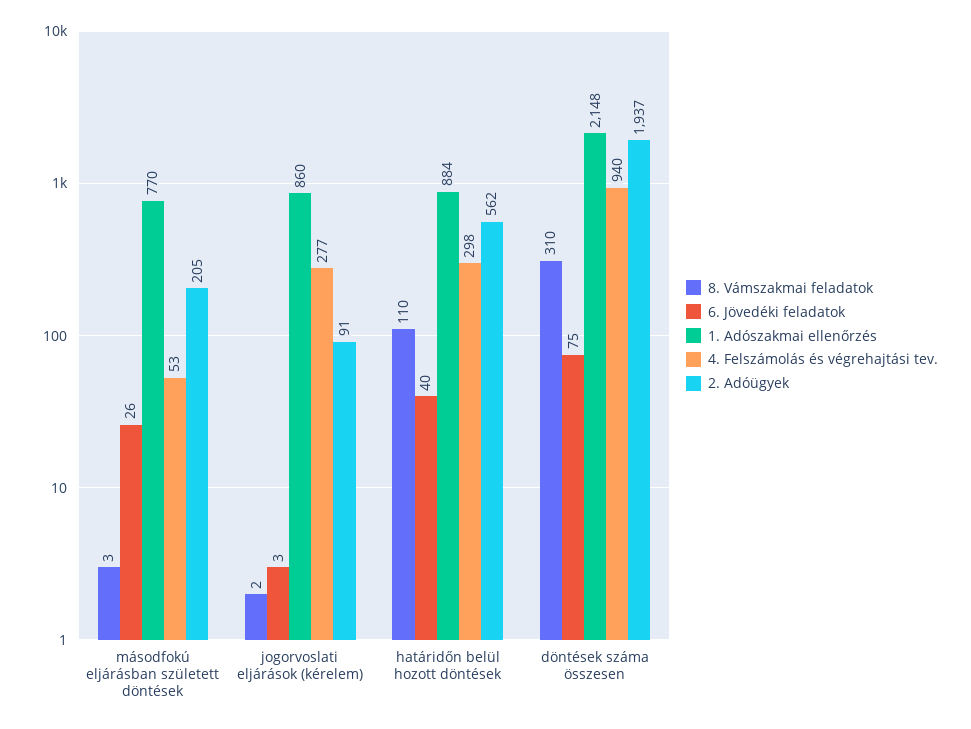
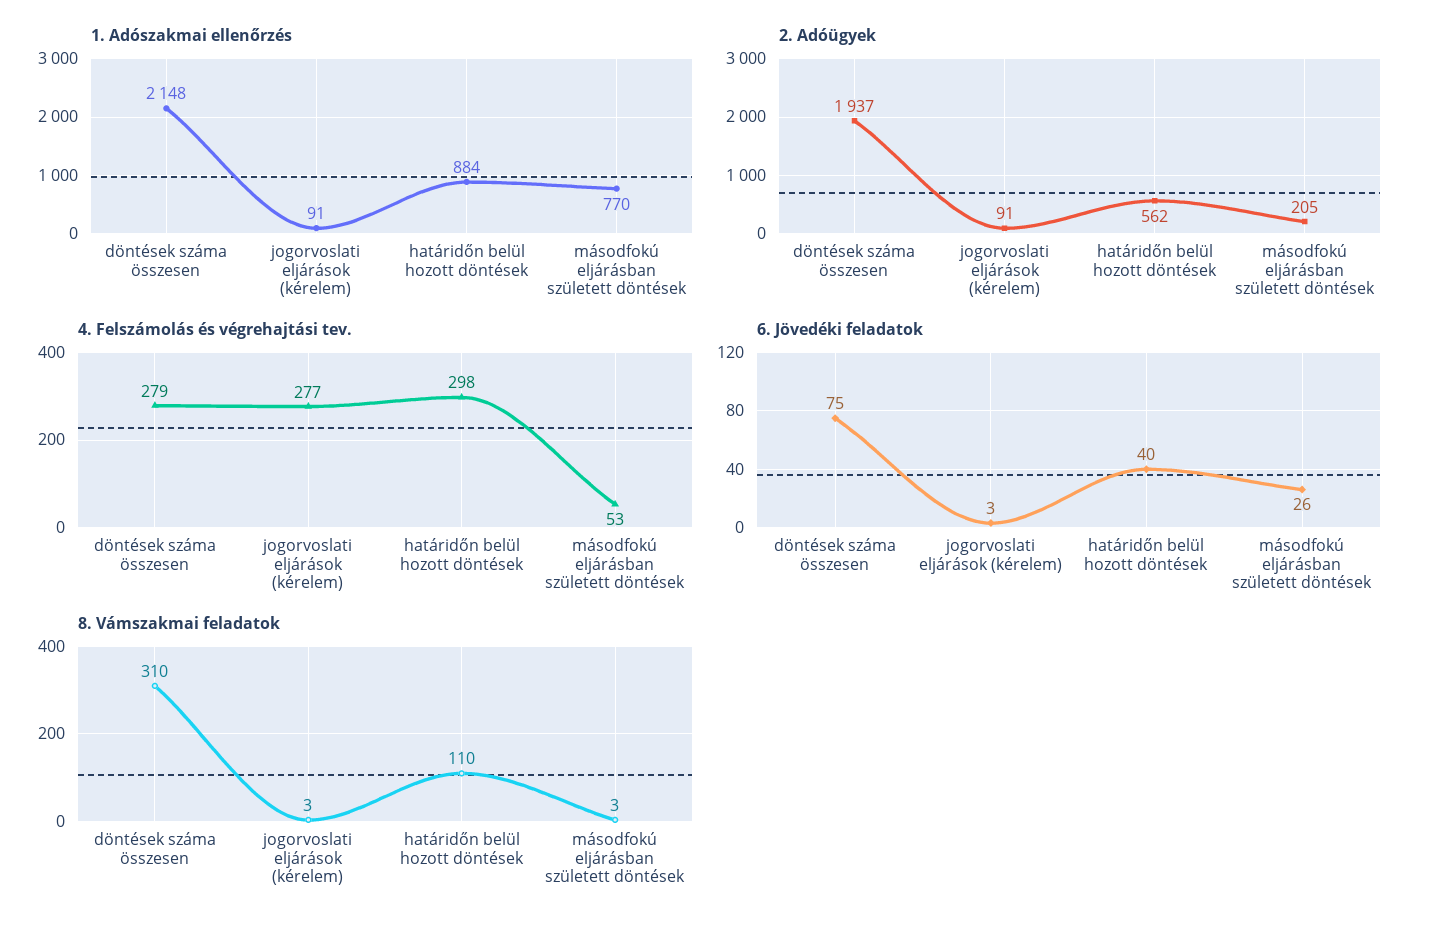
  {
    "8. Vámszakmai feladatok": {
      "másodfokú eljárásban született döntések": 3,
-     "jogorvoslati eljárások (kérelem)": 2,
+     "jogorvoslati eljárások (kérelem)": 3,
      "határidőn belül hozott döntések": 110,
      "döntések száma összesen": 310
    },
    "6. Jövedéki feladatok": {
      "másodfokú eljárásban született döntések": 26,
      "jogorvoslati eljárások (kérelem)": 3,
      "határidőn belül hozott döntések": 40,
      "döntések száma összesen": 75
    },
    "1. Adószakmai ellenőrzés": {
      "másodfokú eljárásban született döntések": 770,
-     "jogorvoslati eljárások (kérelem)": 860,
+     "jogorvoslati eljárások (kérelem)": 91,
      "határidőn belül hozott döntések": 884,
      "döntések száma összesen": 2148
    },
    "4. Felszámolás és végrehajtási tev.": {
      "másodfokú eljárásban született döntések": 53,
      "jogorvoslati eljárások (kérelem)": 277,
      "határidőn belül hozott döntések": 298,
-     "döntések száma összesen": 940
+     "döntések száma összesen": 279
    },
    "2. Adóügyek": {
      "másodfokú eljárásban született döntések": 205,
      "jogorvoslati eljárások (kérelem)": 91,
      "határidőn belül hozott döntések": 562,
      "döntések száma összesen": 1937
    }
  }

